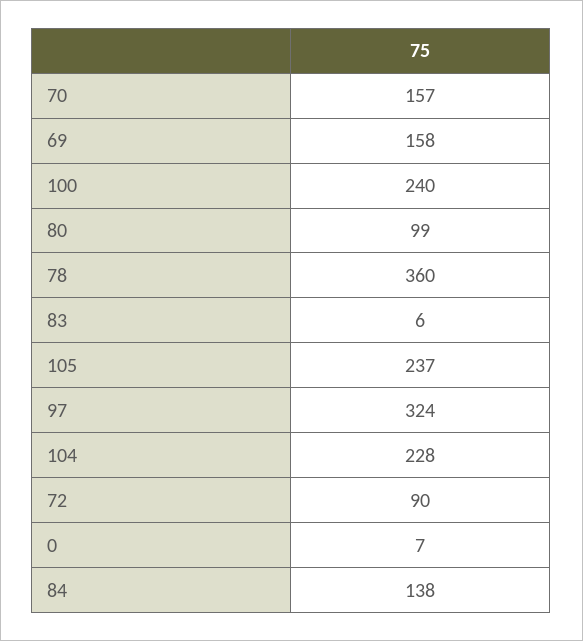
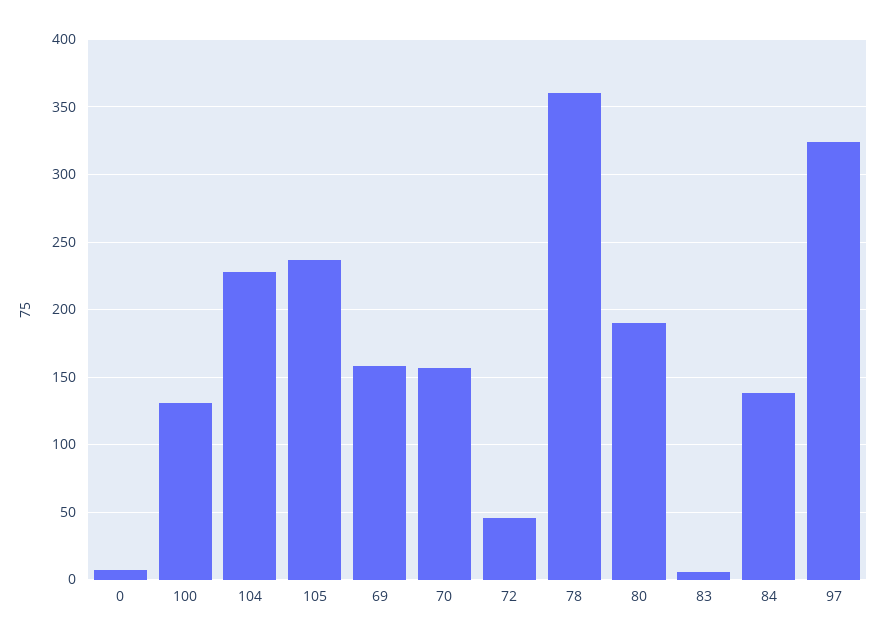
  {
    "70": 157,
    "69": 158,
-   "100": 240,
+   "100": 130,
-   "80": 99,
+   "80": 190,
    "78": 360,
    "83": 6,
    "105": 237,
    "97": 324,
    "104": 228,
-   "72": 90,
+   "72": 45,
    "0": 7,
    "84": 138
  }

